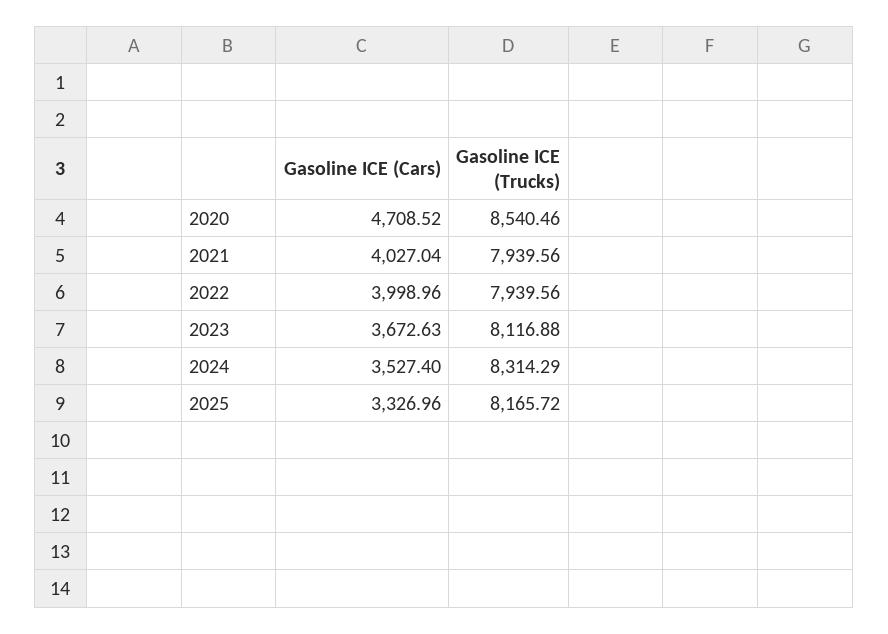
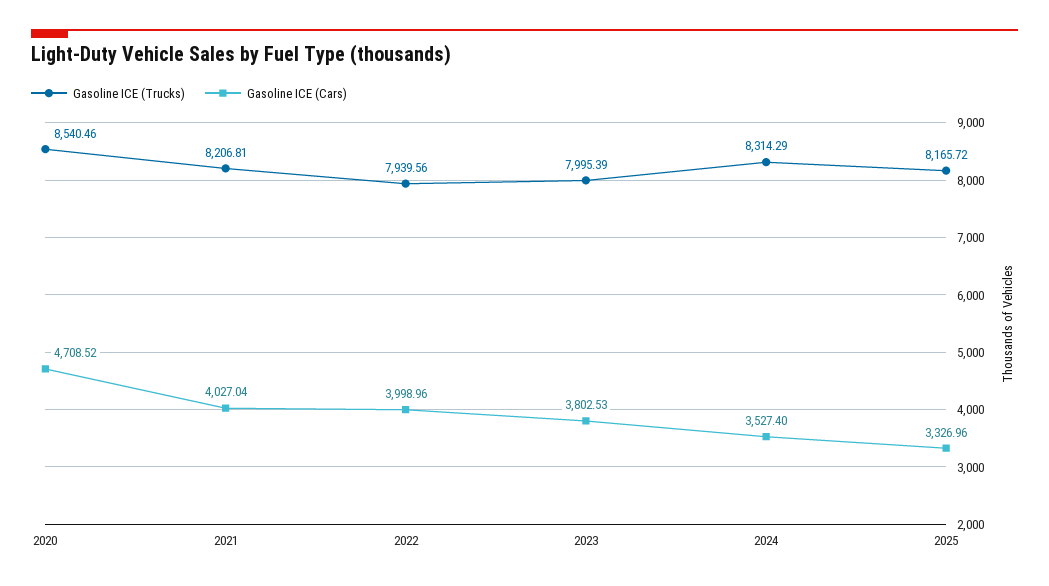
  {
    "Gasoline ICE (Cars)": {
      "2020": 4708.52,
      "2021": 4027.04,
      "2022": 3998.96,
-     "2023": 3672.63,
+     "2023": 3802.53,
      "2024": 3527.4,
      "2025": 3326.96
    },
    "Gasoline ICE (Trucks)": {
      "2020": 8540.46,
-     "2021": 7939.56,
+     "2021": 8206.81,
      "2022": 7939.56,
-     "2023": 8116.88,
+     "2023": 7995.39,
      "2024": 8314.29,
      "2025": 8165.72
    }
  }

